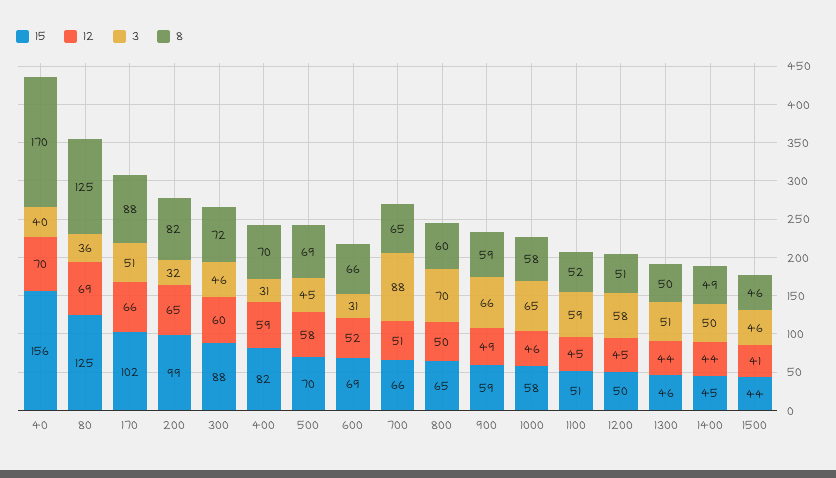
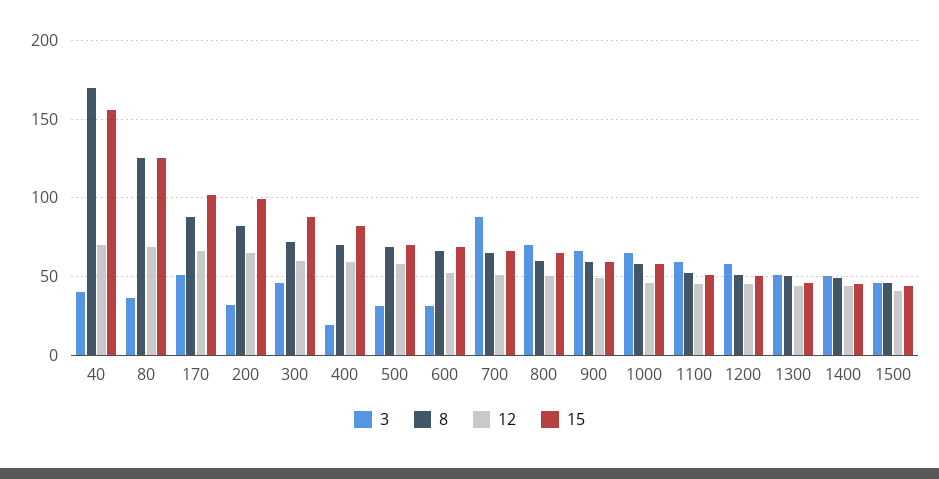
  {
    "15": {
      "40": 156,
      "80": 125,
      "170": 102,
      "200": 99,
      "300": 88,
      "400": 82,
      "500": 70,
      "600": 69,
      "700": 66,
      "800": 65,
      "900": 59,
      "1000": 58,
      "1100": 51,
      "1200": 50,
      "1300": 46,
      "1400": 45,
      "1500": 44
    },
    "12": {
      "40": 70,
      "80": 69,
      "170": 66,
      "200": 65,
      "300": 60,
      "400": 59,
      "500": 58,
      "600": 52,
      "700": 51,
      "800": 50,
      "900": 49,
      "1000": 46,
      "1100": 45,
      "1200": 45,
      "1300": 44,
      "1400": 44,
      "1500": 41
    },
    "3": {
      "40": 40,
      "80": 36,
      "170": 51,
      "200": 32,
      "300": 46,
-     "400": 31,
+     "400": 20,
-     "500": 45,
+     "500": 30,
      "600": 31,
      "700": 88,
      "800": 70,
      "900": 66,
      "1000": 65,
      "1100": 59,
      "1200": 58,
      "1300": 51,
      "1400": 50,
      "1500": 46
    },
    "8": {
      "40": 170,
      "80": 125,
      "170": 88,
      "200": 82,
      "300": 72,
      "400": 70,
      "500": 69,
      "600": 66,
      "700": 65,
      "800": 60,
      "900": 59,
      "1000": 58,
      "1100": 52,
      "1200": 51,
      "1300": 50,
      "1400": 49,
      "1500": 46
    }
  }

